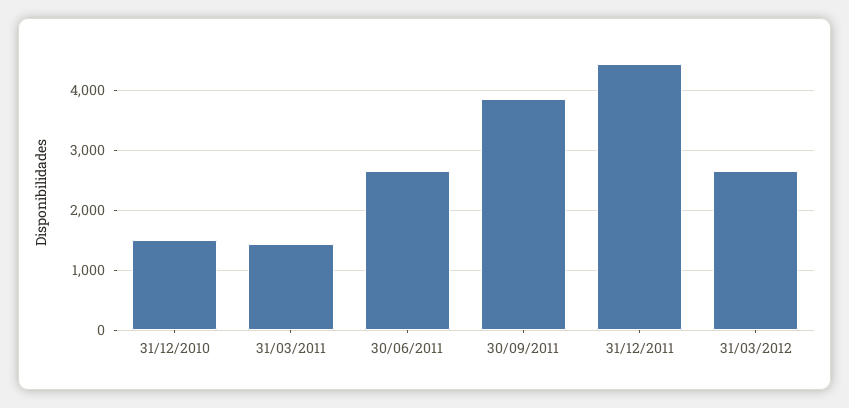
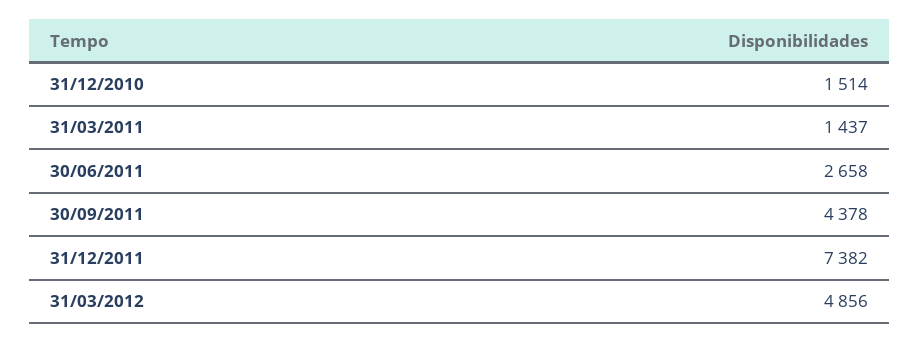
  {
    "31/12/2010": 1514,
    "31/03/2011": 1437,
    "30/06/2011": 2658,
-   "30/09/2011": 3800,
+   "30/09/2011": 4378,
-   "31/12/2011": 4400,
+   "31/12/2011": 7382,
-   "31/03/2012": 2600
+   "31/03/2012": 4856
  }

